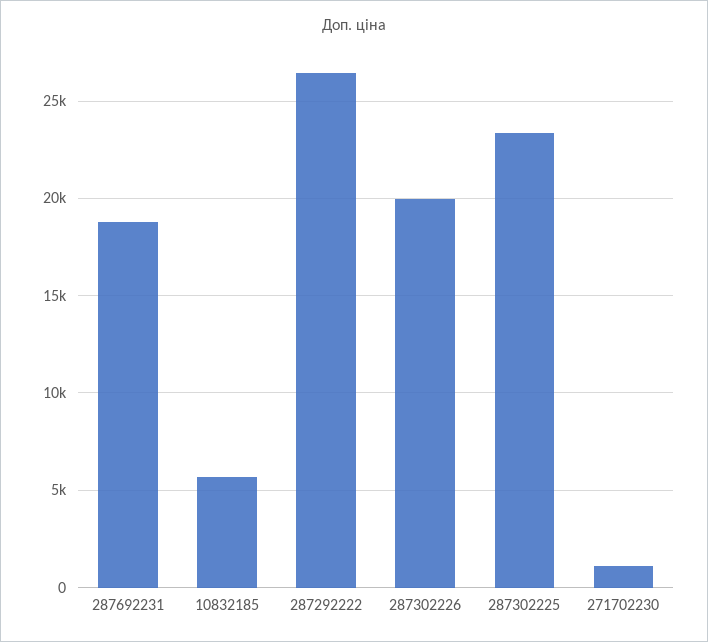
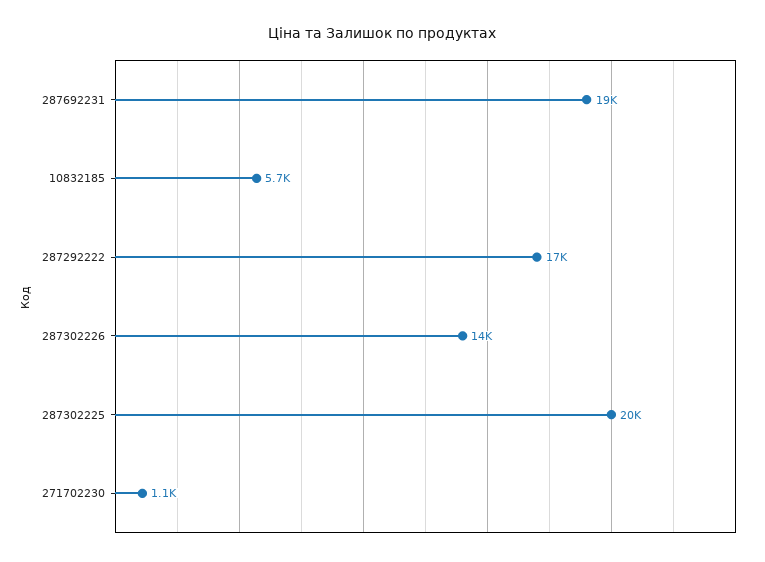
  {
    "287692231": 19000,
    "10832185": 5700,
-   "287292222": 26500,
+   "287292222": 17000,
-   "287302226": 20000,
+   "287302226": 14000,
-   "287302225": 23500,
+   "287302225": 20000,
    "271702230": 1100
  }

